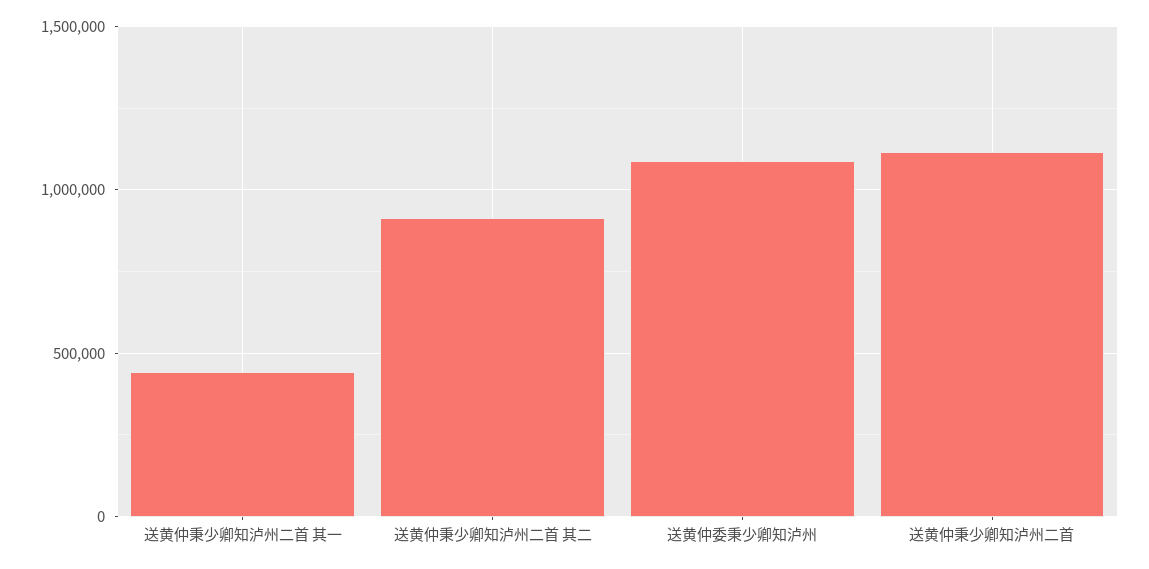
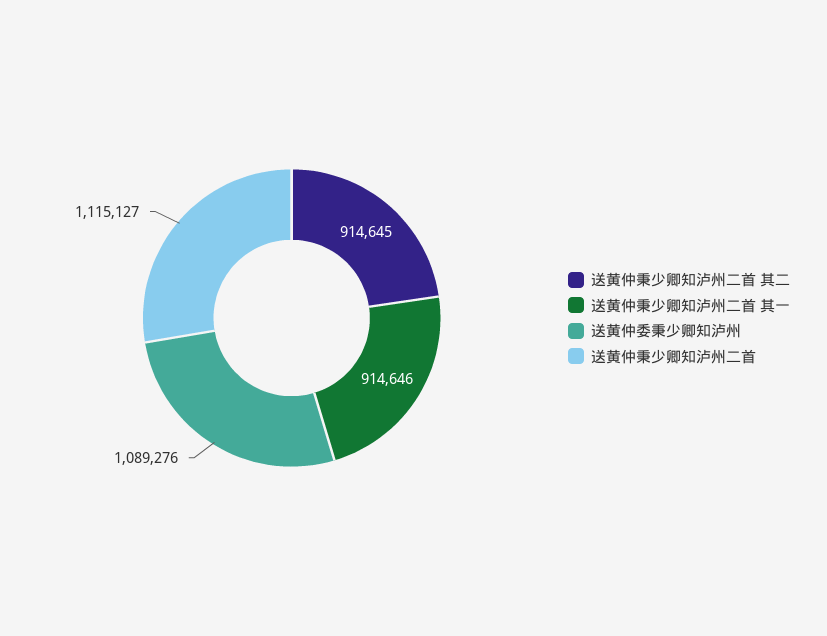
  {
-   "送黄仲秉少卿知泸州二首 其一": 450000,
+   "送黄仲秉少卿知泸州二首 其一": 914646,
    "送黄仲秉少卿知泸州二首 其二": 914645,
    "送黄仲委秉少卿知泸州": 1089276,
    "送黄仲秉少卿知泸州二首": 1115127
  }

